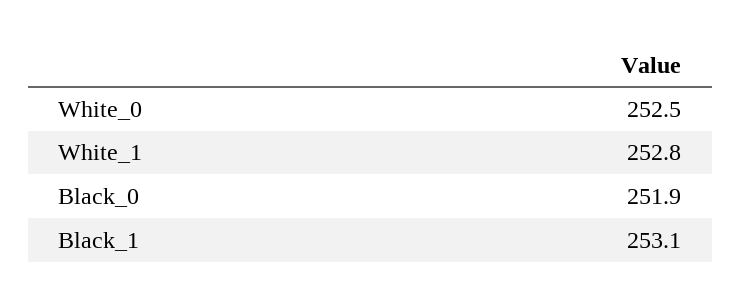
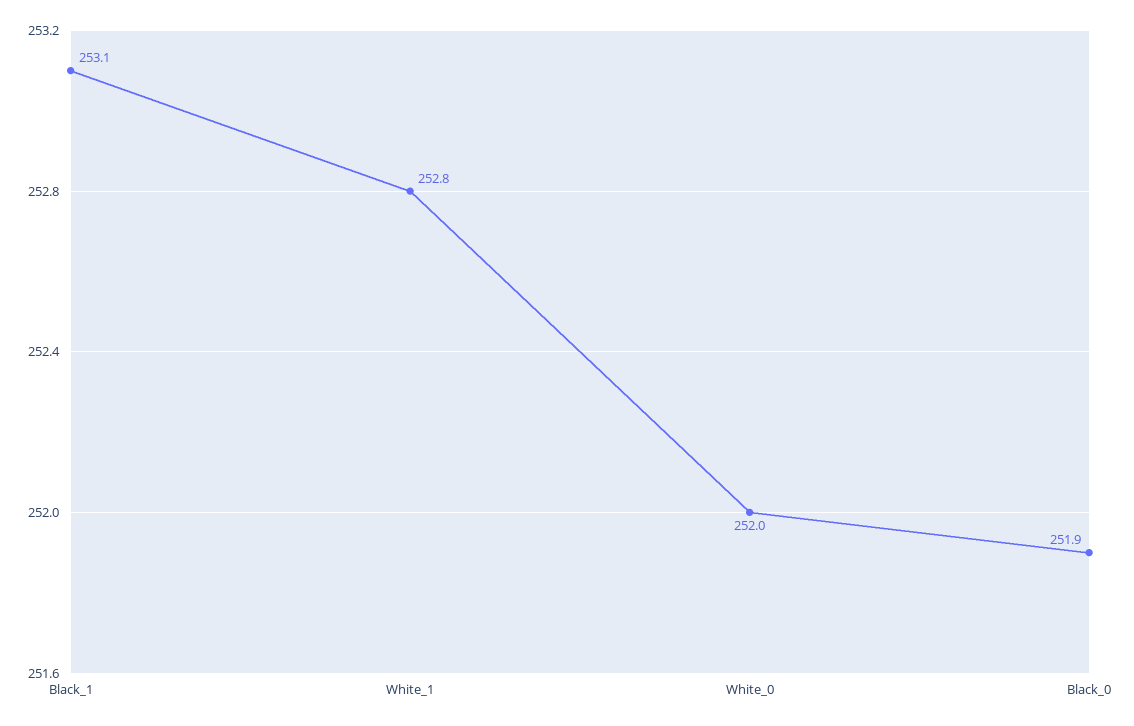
  {
-   "White_0": 252.5,
+   "White_0": 252,
    "White_1": 252.8,
    "Black_0": 251.9,
    "Black_1": 253.1
  }

